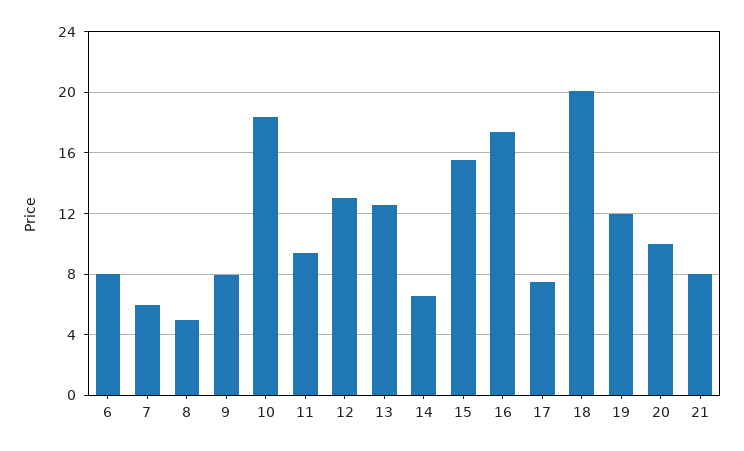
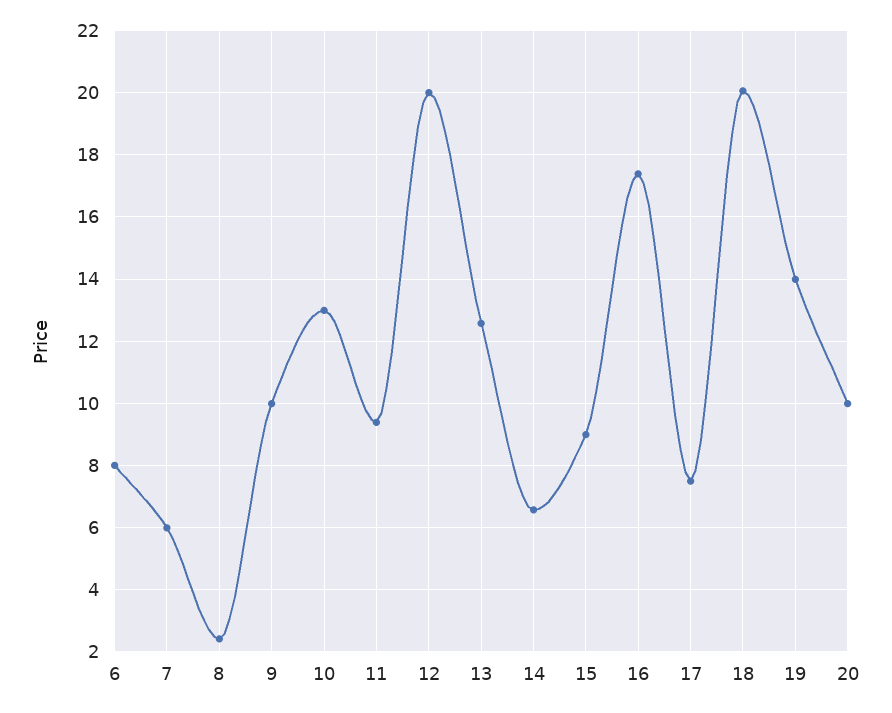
  {
    "6": 8,
    "7": 6,
-   "8": 5,
+   "8": 2.4,
-   "9": 8,
+   "9": 10,
-   "10": 18.5,
+   "10": 13,
    "11": 9.4,
-   "12": 13,
+   "12": 20,
    "13": 12.6,
    "14": 6.6,
-   "15": 15.5,
+   "15": 9,
    "16": 17.4,
    "17": 7.6,
    "18": 20,
-   "19": 12,
+   "19": 14,
-   "20": 10,
+   "20": 10
-   "21": 8
  }

